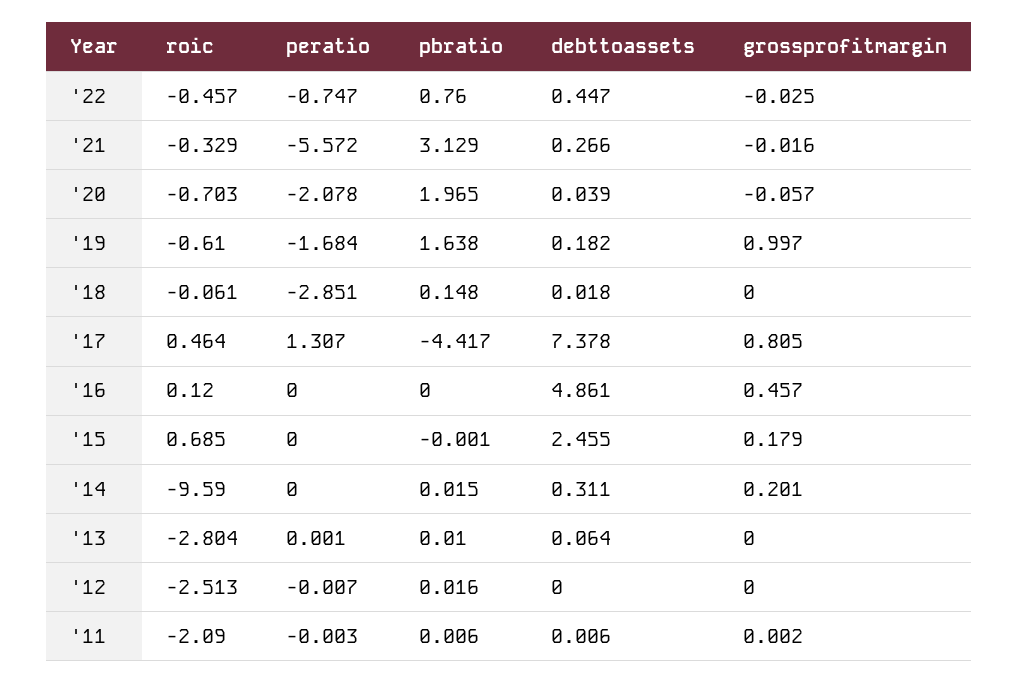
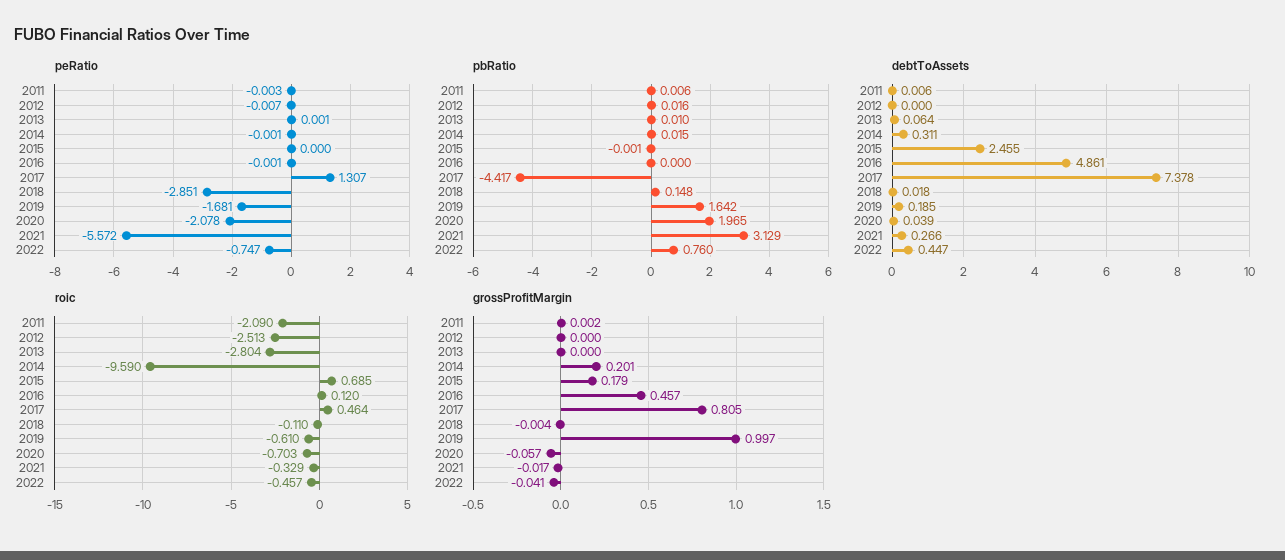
  {
    "roic": {
      "'22": -0.457,
      "'21": -0.329,
      "'20": -0.703,
      "'19": -0.61,
-     "'18": -0.061,
+     "'18": -0.11,
      "'17": 0.464,
      "'16": 0.12,
      "'15": 0.685,
      "'14": -9.59,
      "'13": -2.804,
      "'12": -2.513,
      "'11": -2.09
    },
    "peratio": {
      "'22": -0.747,
      "'21": -5.572,
      "'20": -2.078,
-     "'19": -1.684,
+     "'19": -1.681,
      "'18": -2.851,
      "'17": 1.307,
-     "'16": 0,
+     "'16": -0.001,
      "'15": 0,
-     "'14": 0,
+     "'14": -0.001,
      "'13": 0.001,
      "'12": -0.007,
      "'11": -0.003
    },
    "pbratio": {
      "'22": 0.76,
      "'21": 3.129,
      "'20": 1.965,
-     "'19": 1.638,
+     "'19": 1.642,
      "'18": 0.148,
      "'17": -4.417,
      "'16": 0,
      "'15": -0.001,
      "'14": 0.015,
      "'13": 0.01,
      "'12": 0.016,
      "'11": 0.006
    },
    "debttoassets": {
      "'22": 0.447,
      "'21": 0.266,
      "'20": 0.039,
-     "'19": 0.182,
+     "'19": 0.185,
      "'18": 0.018,
      "'17": 7.378,
      "'16": 4.861,
      "'15": 2.455,
      "'14": 0.311,
      "'13": 0.064,
      "'12": 0,
      "'11": 0.006
    },
    "grossprofitmargin": {
-     "'22": -0.025,
+     "'22": -0.041,
-     "'21": -0.016,
+     "'21": -0.017,
      "'20": -0.057,
      "'19": 0.997,
-     "'18": 0,
+     "'18": -0.004,
      "'17": 0.805,
      "'16": 0.457,
      "'15": 0.179,
      "'14": 0.201,
      "'13": 0,
      "'12": 0,
      "'11": 0.002
    }
  }

